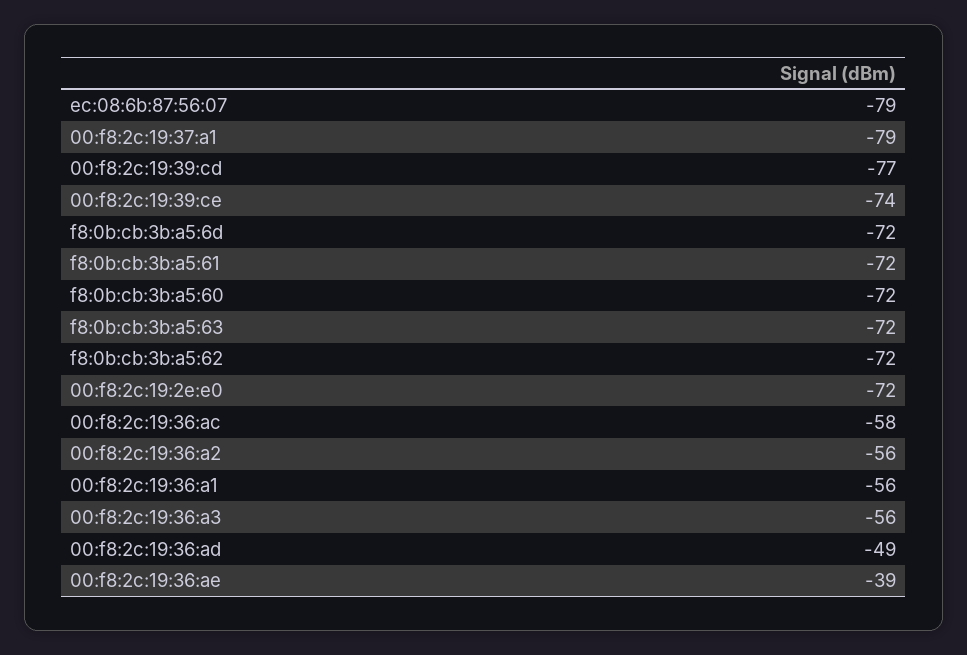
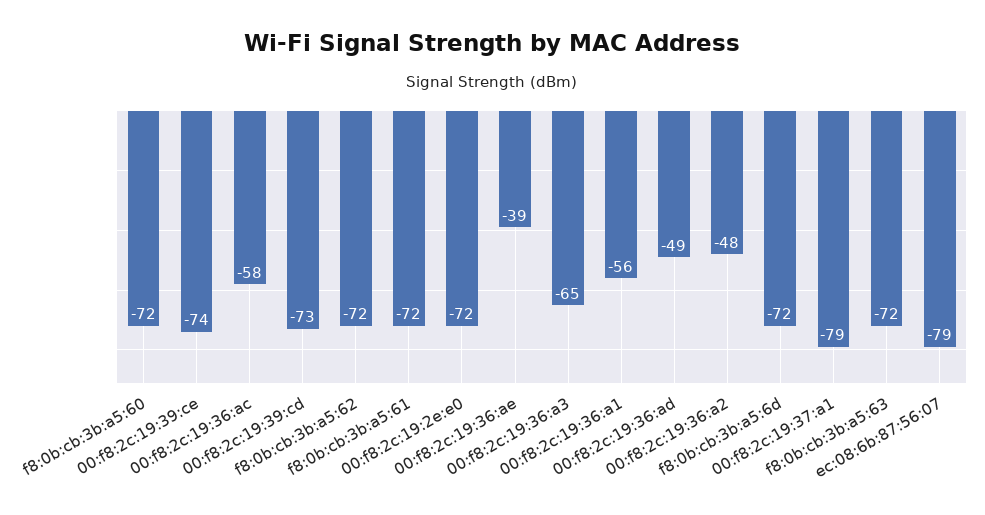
  {
    "ec:08:6b:87:56:07": -79,
    "00:f8:2c:19:37:a1": -79,
-   "00:f8:2c:19:39:cd": -77,
+   "00:f8:2c:19:39:cd": -73,
    "00:f8:2c:19:39:ce": -74,
    "f8:0b:cb:3b:a5:6d": -72,
    "f8:0b:cb:3b:a5:61": -72,
    "f8:0b:cb:3b:a5:60": -72,
    "f8:0b:cb:3b:a5:63": -72,
    "f8:0b:cb:3b:a5:62": -72,
    "00:f8:2c:19:2e:e0": -72,
    "00:f8:2c:19:36:ac": -58,
-   "00:f8:2c:19:36:a2": -56,
+   "00:f8:2c:19:36:a2": -48,
    "00:f8:2c:19:36:a1": -56,
-   "00:f8:2c:19:36:a3": -56,
+   "00:f8:2c:19:36:a3": -65,
    "00:f8:2c:19:36:ad": -49,
    "00:f8:2c:19:36:ae": -39
  }

